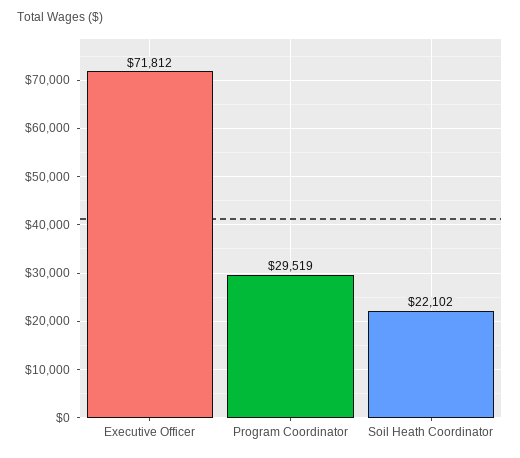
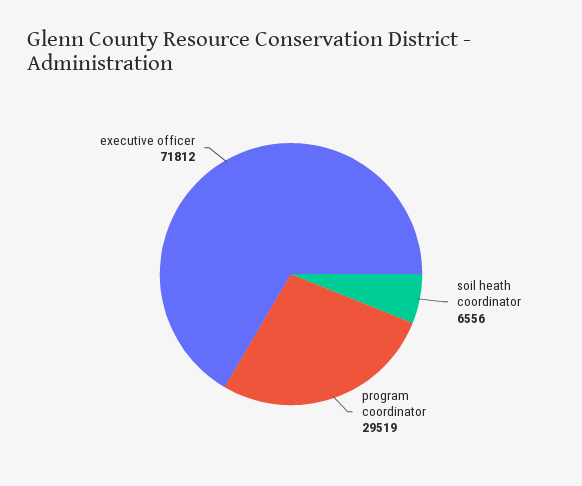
  {
    "Executive Officer": 71812,
    "Program Coordinator": 29519,
-   "Soil Heath Coordinator": 22102
+   "Soil Heath Coordinator": 6556
  }

